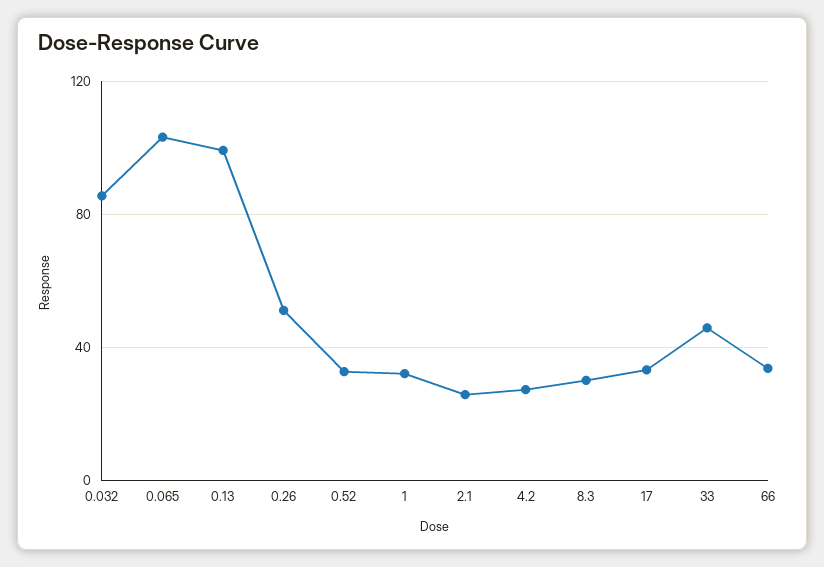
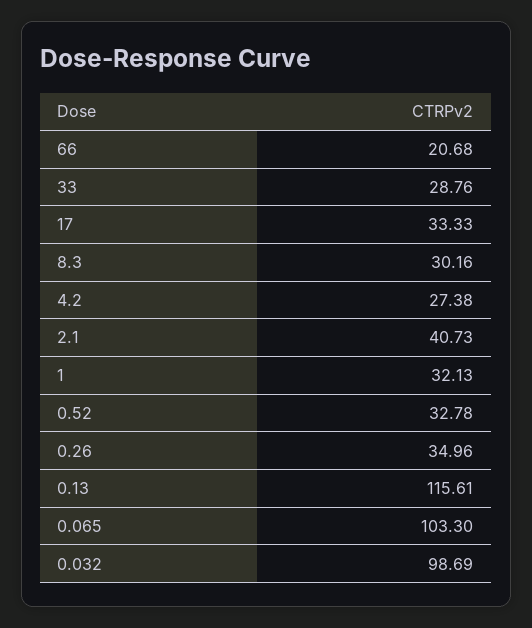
  {
-   "0.032": 85,
+   "0.032": 98.69,
    "0.065": 103.3,
-   "0.13": 100,
+   "0.13": 115.61,
-   "0.26": 50,
+   "0.26": 34.96,
    "0.52": 32.78,
    "1": 32.13,
-   "2.1": 25,
+   "2.1": 40.73,
    "4.2": 27.38,
    "8.3": 30.16,
    "17": 33.33,
-   "33": 45,
+   "33": 28.76,
-   "66": 35
+   "66": 20.68
  }

